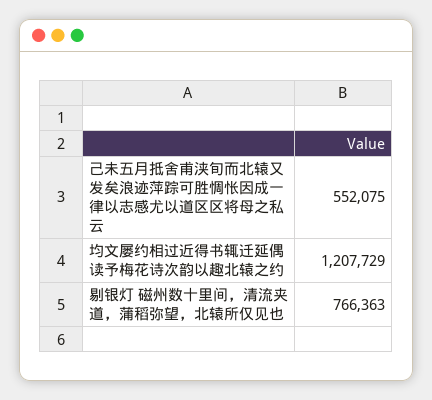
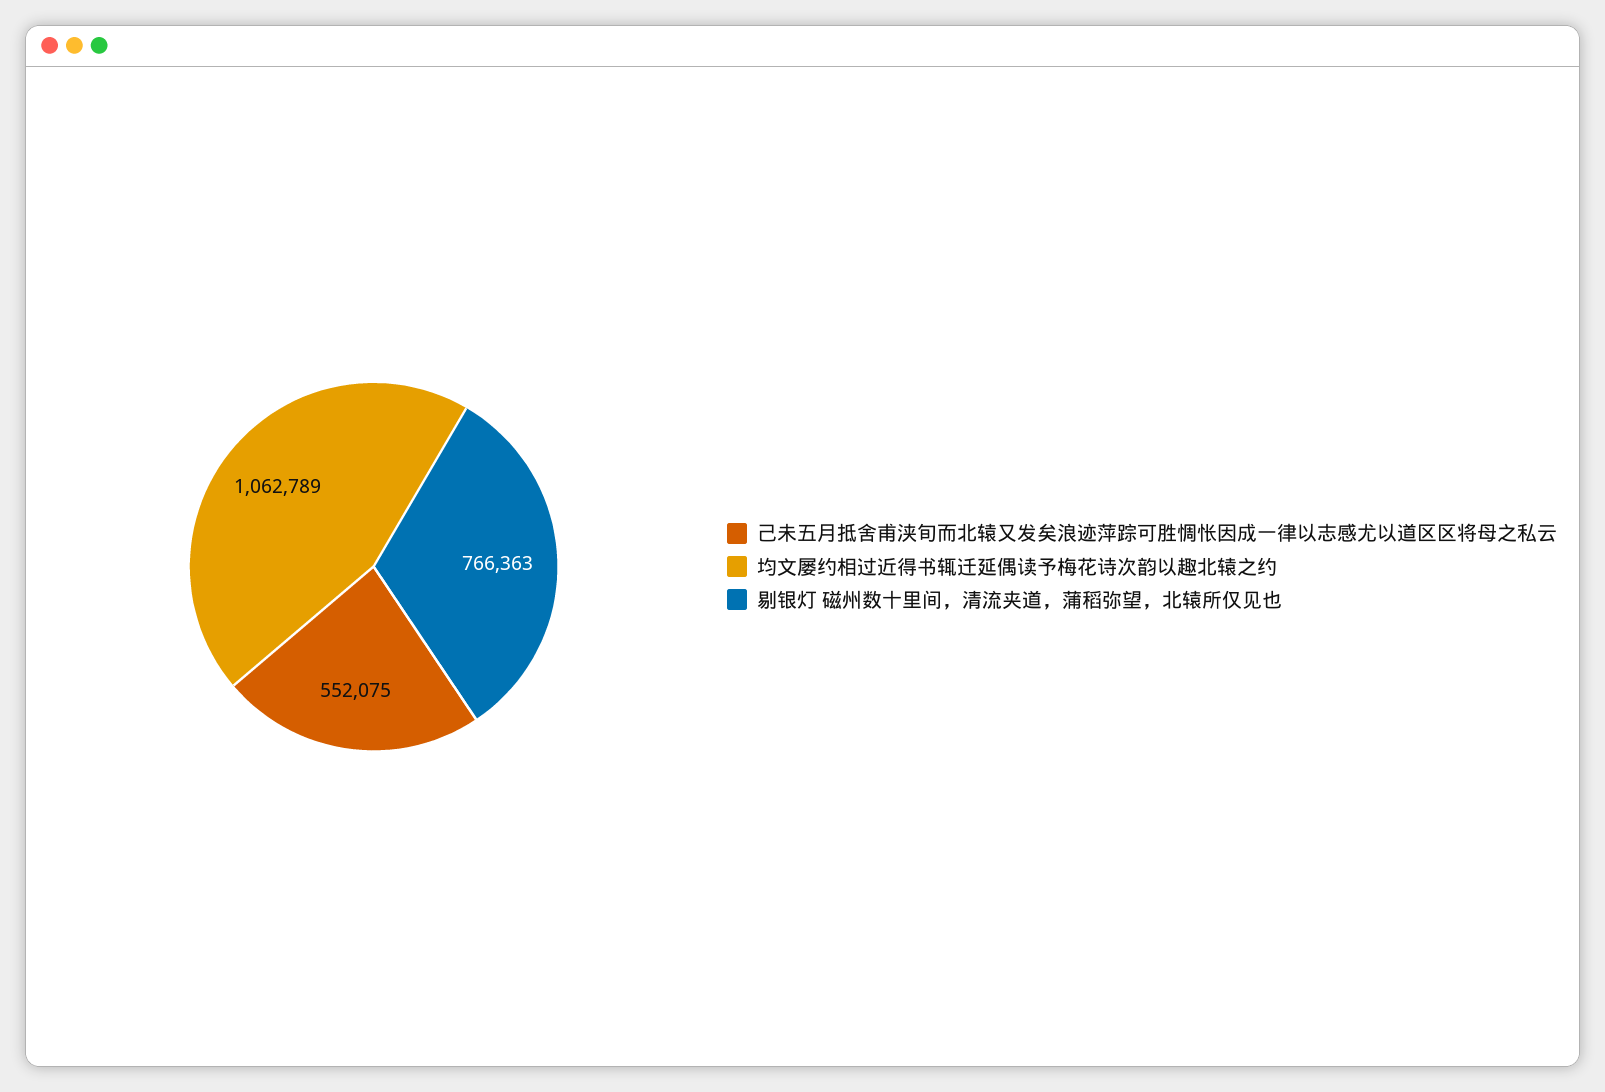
  {
    "己未五月抵舍甫浃旬而北辕又发矣浪迹萍踪可胜惆怅因成一律以志感尤以道区区将母之私云": 552075,
-   "均文屡约相过近得书辄迁延偶读予梅花诗次韵以趣北辕之约": 1207729,
+   "均文屡约相过近得书辄迁延偶读予梅花诗次韵以趣北辕之约": 1062789,
    "剔银灯 磁州数十里间，清流夹道，蒲稻弥望，北辕所仅见也": 766363
  }

